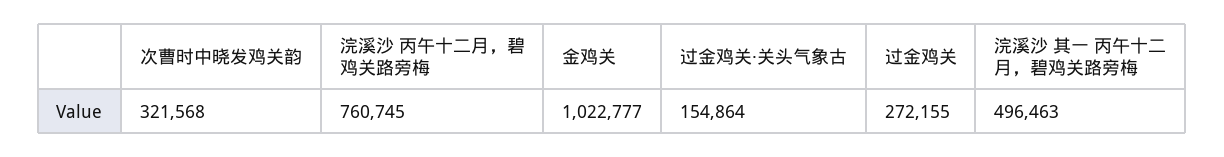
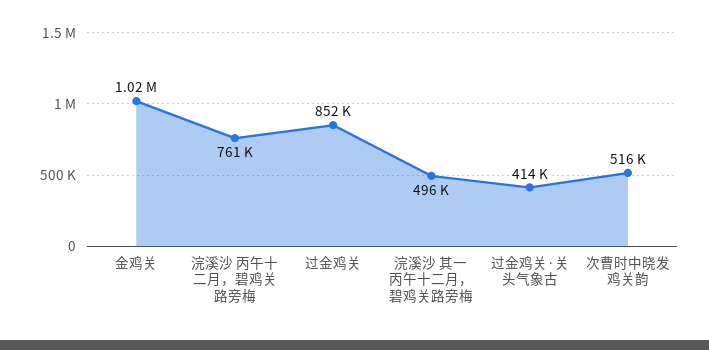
  {
-   "次曹时中晓发鸡关韵": 321568,
+   "次曹时中晓发鸡关韵": 516000,
    "浣溪沙 丙午十二月，碧鸡关路旁梅": 760745,
    "金鸡关": 1022777,
-   "过金鸡关·关头气象古": 154864,
+   "过金鸡关·关头气象古": 414000,
-   "过金鸡关": 272155,
+   "过金鸡关": 852000,
    "浣溪沙 其一 丙午十二月，碧鸡关路旁梅": 496463
  }

